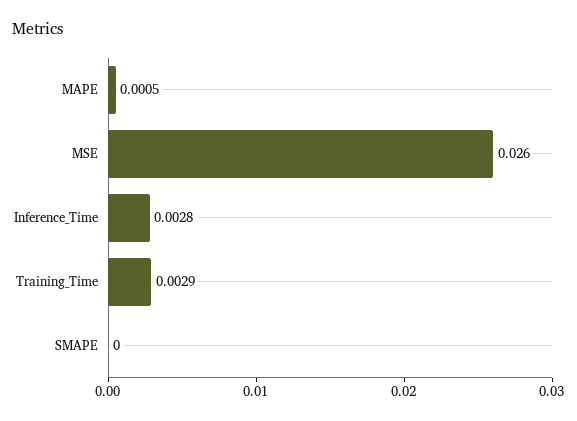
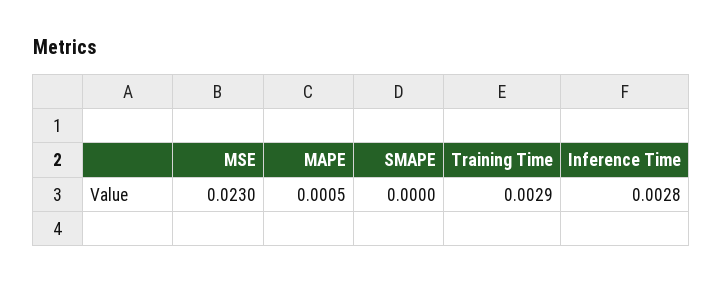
  {
    "MAPE": 0.0005,
-   "MSE": 0.026,
+   "MSE": 0.023,
    "Inference_Time": 0.0028,
    "Training_Time": 0.0029,
    "SMAPE": 0
  }

